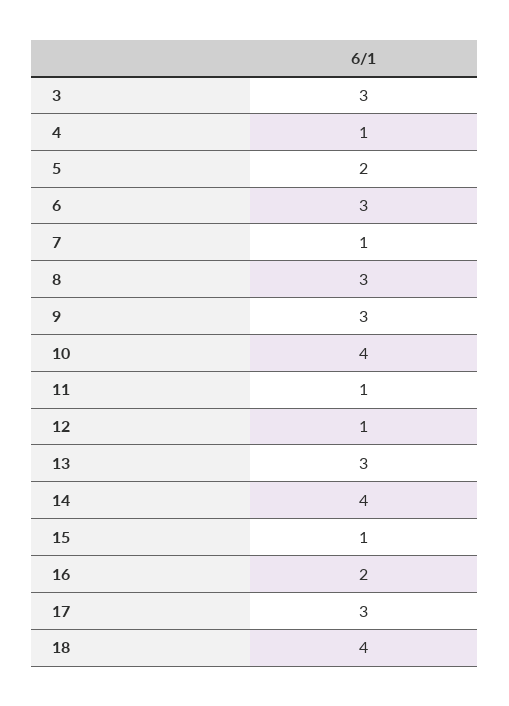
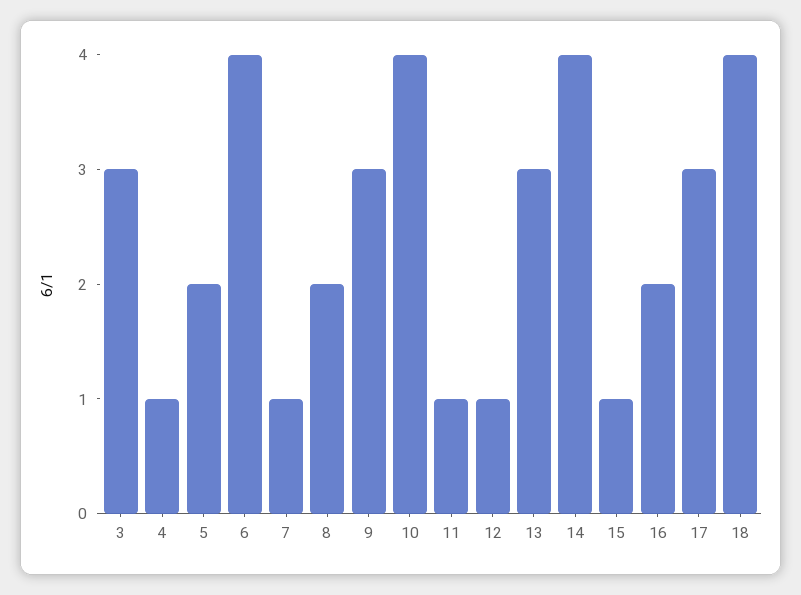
  {
    "3": 3,
    "4": 1,
    "5": 2,
-   "6": 3,
+   "6": 4,
    "7": 1,
-   "8": 3,
+   "8": 2,
    "9": 3,
    "10": 4,
    "11": 1,
    "12": 1,
    "13": 3,
    "14": 4,
    "15": 1,
    "16": 2,
    "17": 3,
    "18": 4
  }

